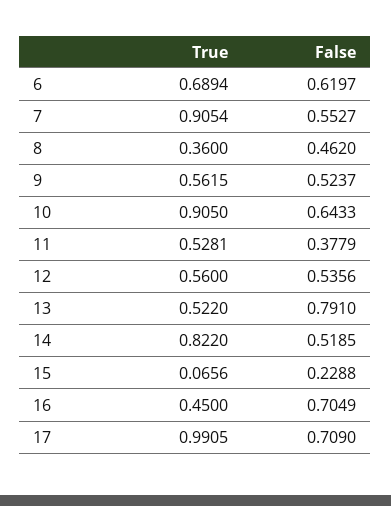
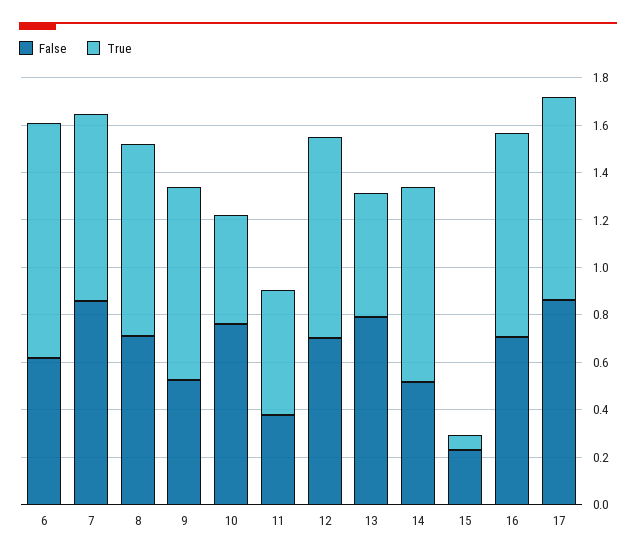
  {
    "True": {
-     "6": 0.6894,
+     "6": 1,
-     "7": 0.9054,
+     "7": 0.8,
-     "8": 0.36,
+     "8": 0.8,
-     "9": 0.5615,
+     "9": 0.8,
-     "10": 0.905,
+     "10": 0.45,
      "11": 0.5281,
-     "12": 0.56,
+     "12": 0.85,
      "13": 0.522,
      "14": 0.822,
      "15": 0.0656,
-     "16": 0.45,
+     "16": 0.85,
-     "17": 0.9905
+     "17": 0.85
    },
    "False": {
      "6": 0.6197,
-     "7": 0.5527,
+     "7": 0.85,
-     "8": 0.462,
+     "8": 0.7,
      "9": 0.5237,
-     "10": 0.6433,
+     "10": 0.75,
      "11": 0.3779,
-     "12": 0.5356,
+     "12": 0.7,
      "13": 0.791,
      "14": 0.5185,
      "15": 0.2288,
      "16": 0.7049,
-     "17": 0.709
+     "17": 0.85
    }
  }

